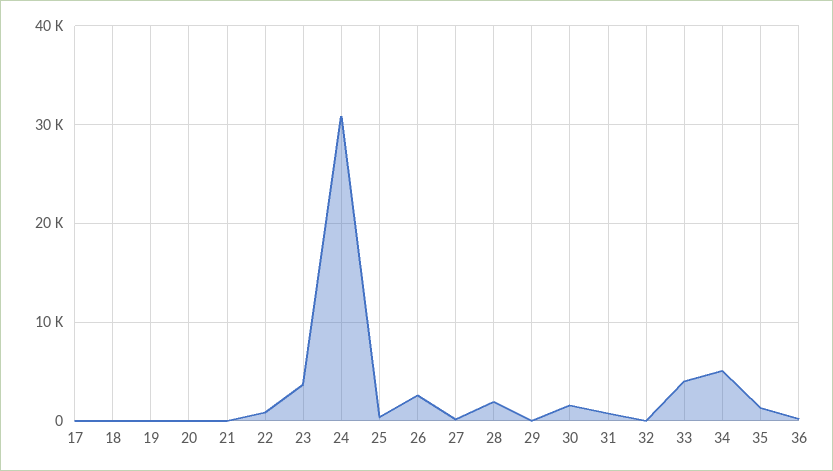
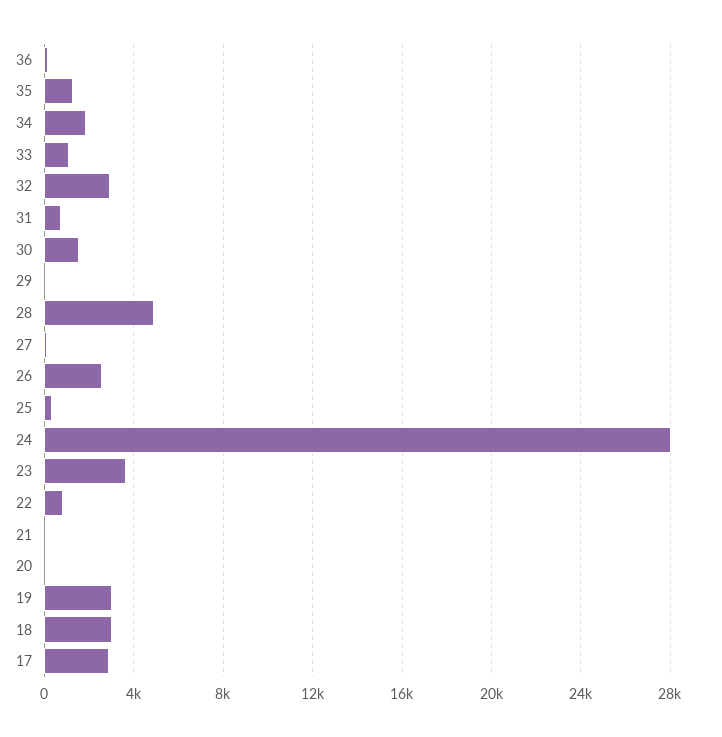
  {
-   "17": 0,
+   "17": 3000,
-   "18": 0,
+   "18": 3000,
-   "19": 0,
+   "19": 3000,
    "20": 0,
    "21": 0,
    "22": 1000,
    "23": 3500,
-   "24": 31000,
+   "24": 28000,
    "25": 500,
    "26": 2500,
    "27": 0,
-   "28": 2000,
+   "28": 5000,
    "29": 0,
    "30": 1500,
    "31": 500,
-   "32": 0,
+   "32": 3000,
-   "33": 4000,
+   "33": 1000,
-   "34": 5000,
+   "34": 2000,
    "35": 1500,
    "36": 0
  }

